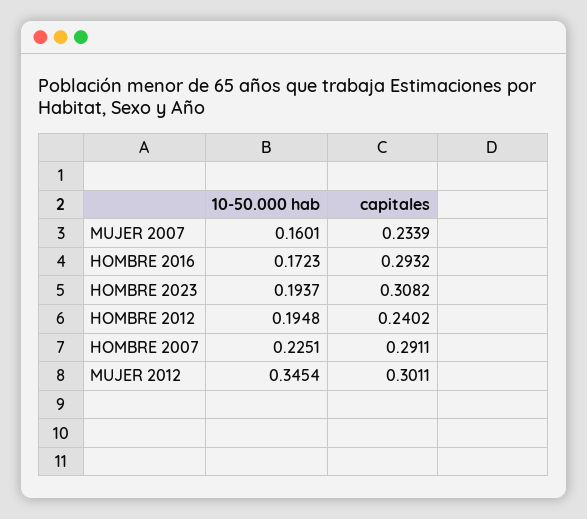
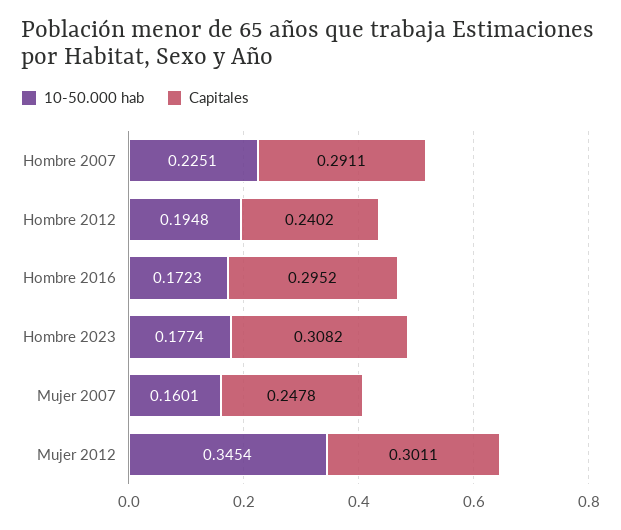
  {
    "10-50.000 hab": {
      "MUJER 2007": 0.1601,
      "HOMBRE 2016": 0.1723,
-     "HOMBRE 2023": 0.1937,
+     "HOMBRE 2023": 0.1774,
      "HOMBRE 2012": 0.1948,
      "HOMBRE 2007": 0.2251,
      "MUJER 2012": 0.3454
    },
    "capitales": {
-     "MUJER 2007": 0.2339,
+     "MUJER 2007": 0.2478,
-     "HOMBRE 2016": 0.2932,
+     "HOMBRE 2016": 0.2952,
      "HOMBRE 2023": 0.3082,
      "HOMBRE 2012": 0.2402,
      "HOMBRE 2007": 0.2911,
      "MUJER 2012": 0.3011
    }
  }

